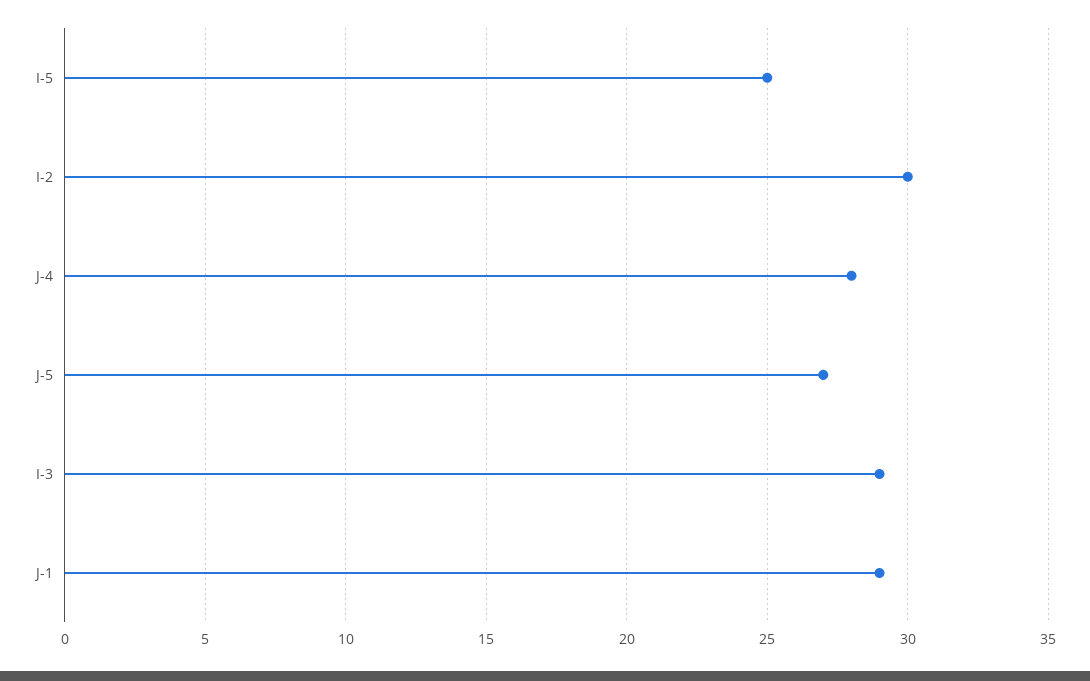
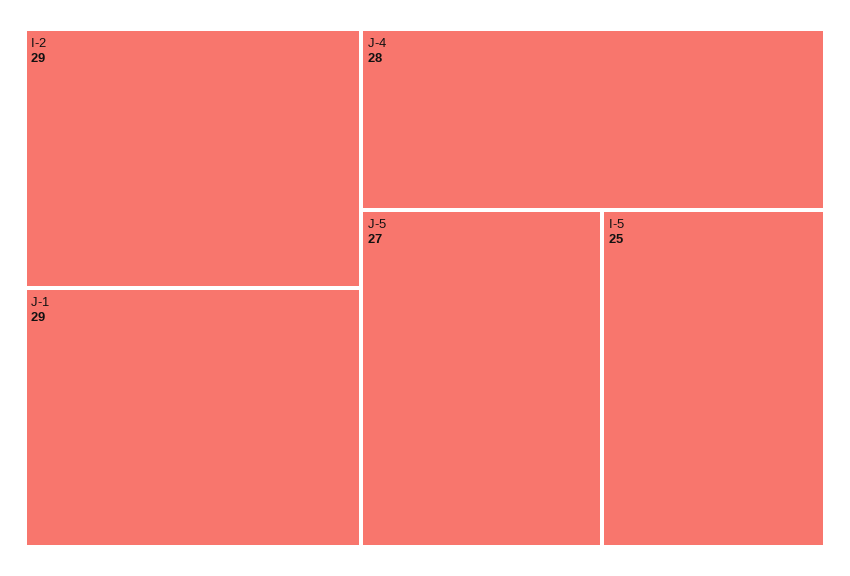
  {
    "I-5": 25,
-   "I-2": 30,
+   "I-2": 29,
    "J-4": 28,
    "J-5": 27,
-   "I-3": 29,
    "J-1": 29
  }

